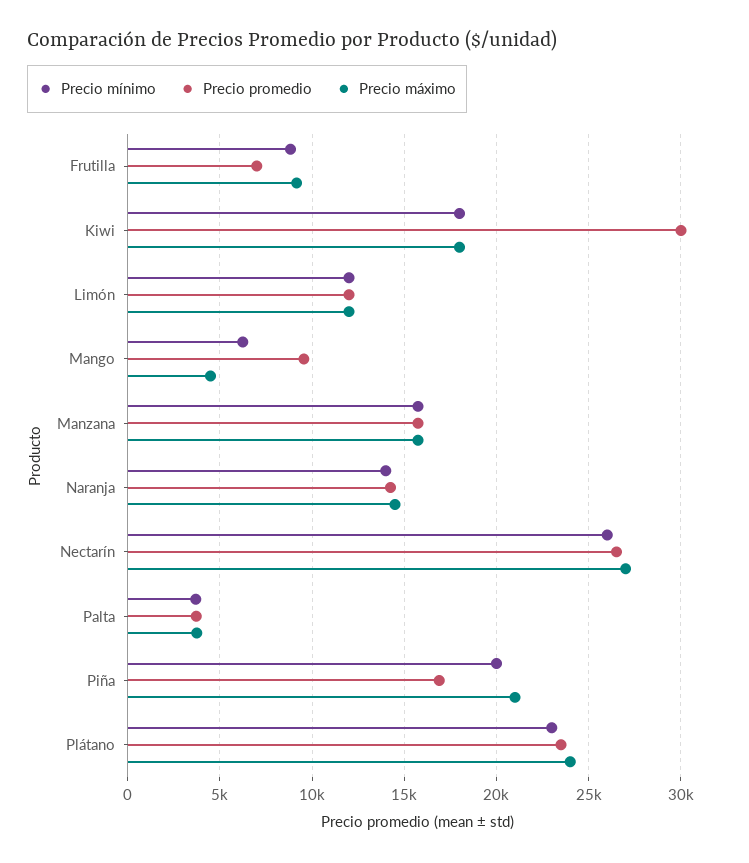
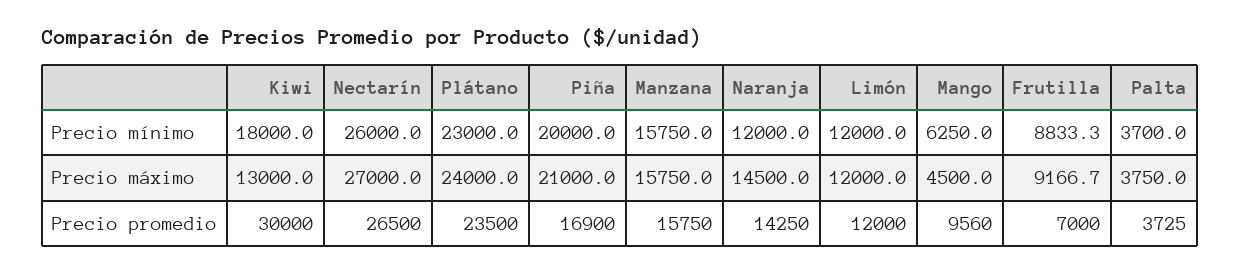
  {
    "Precio mínimo": {
      "Frutilla": 8833.3,
      "Kiwi": 18000,
      "Limón": 12000,
      "Mango": 6250,
      "Manzana": 15750,
-     "Naranja": 14000,
+     "Naranja": 12000,
      "Nectarín": 26000,
      "Palta": 3700,
      "Piña": 20000,
      "Plátano": 23000
    },
    "Precio promedio": {
      "Frutilla": 7000,
      "Kiwi": 30000,
      "Limón": 12000,
      "Mango": 9560,
      "Manzana": 15750,
      "Naranja": 14250,
      "Nectarín": 26500,
      "Palta": 3725,
      "Piña": 16900,
      "Plátano": 23500
    },
    "Precio máximo": {
      "Frutilla": 9166.7,
-     "Kiwi": 18000,
+     "Kiwi": 13000,
      "Limón": 12000,
      "Mango": 4500,
      "Manzana": 15750,
      "Naranja": 14500,
      "Nectarín": 27000,
      "Palta": 3750,
      "Piña": 21000,
      "Plátano": 24000
    }
  }

